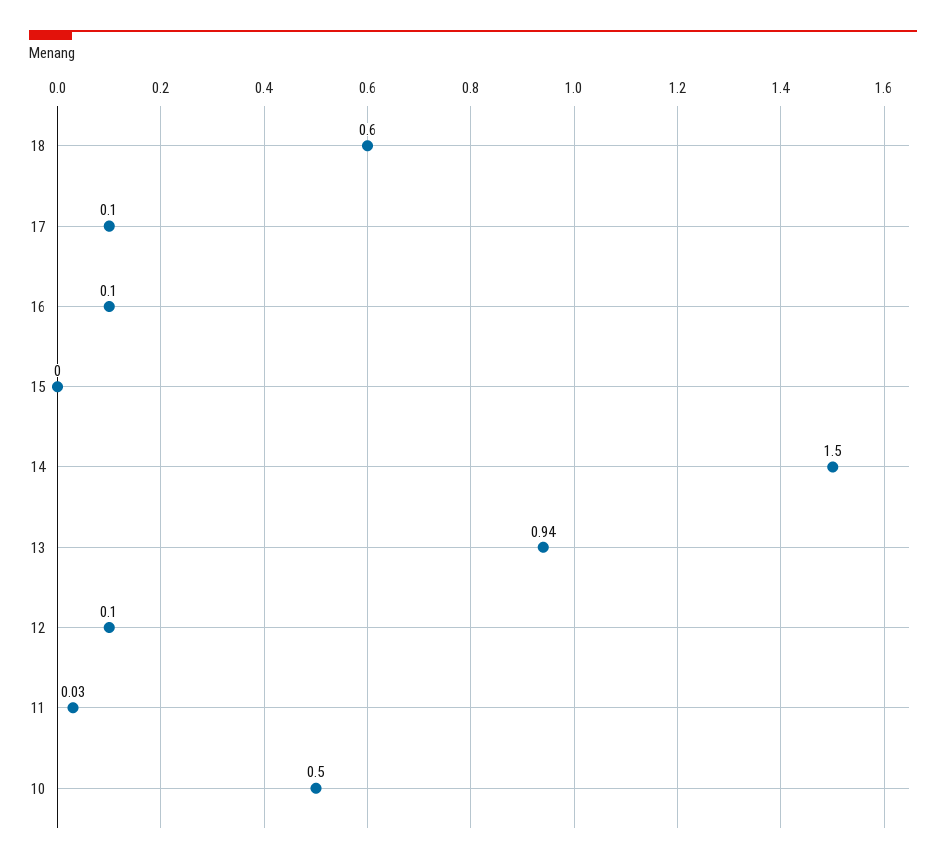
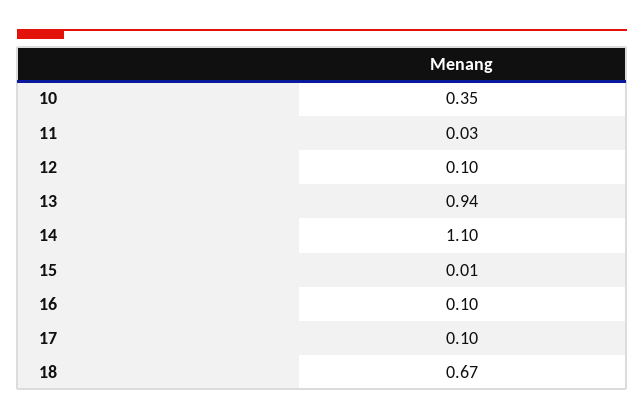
  {
-   "18": 0.6,
+   "18": 0.67,
    "17": 0.1,
    "16": 0.1,
-   "15": 0,
+   "15": 0.01,
-   "14": 1.5,
+   "14": 1.1,
    "13": 0.94,
    "12": 0.1,
    "11": 0.03,
-   "10": 0.5
+   "10": 0.35
  }

